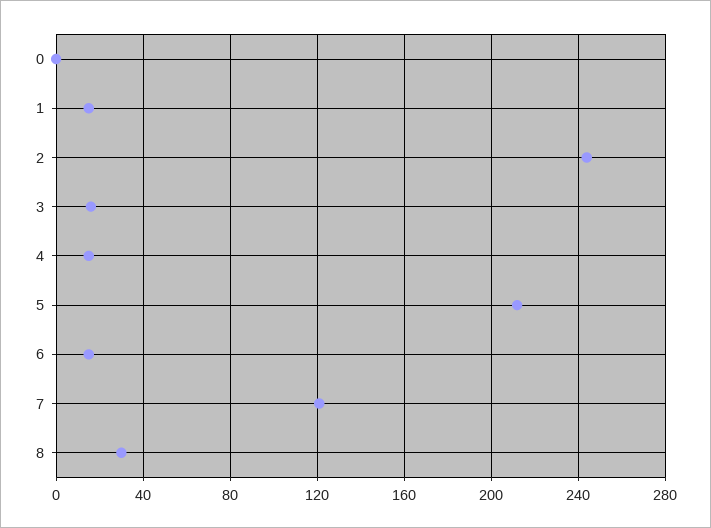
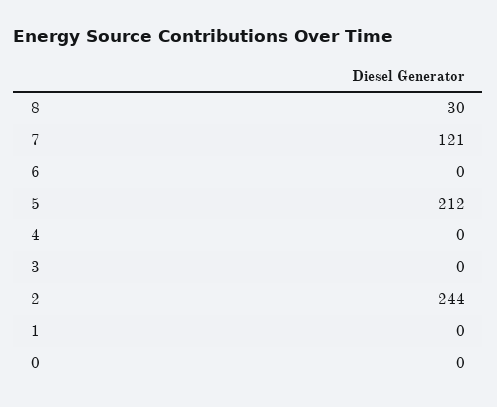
  {
    "0": 0,
-   "1": 15,
+   "1": 0,
    "2": 244,
-   "3": 15,
+   "3": 0,
-   "4": 15,
+   "4": 0,
    "5": 212,
-   "6": 15,
+   "6": 0,
    "7": 121,
    "8": 30
  }

